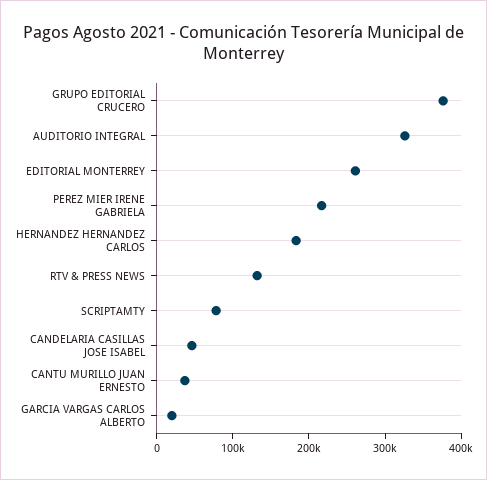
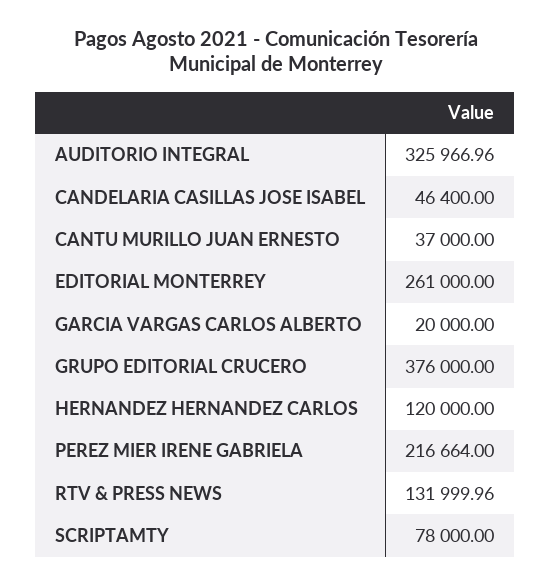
  {
    "GRUPO EDITORIAL CRUCERO": 376000,
    "AUDITORIO INTEGRAL": 325966.96,
    "EDITORIAL MONTERREY": 261000,
    "PEREZ MIER IRENE GABRIELA": 216664,
-   "HERNANDEZ HERNANDEZ CARLOS": 180000,
+   "HERNANDEZ HERNANDEZ CARLOS": 120000,
    "RTV & PRESS NEWS": 131999.96,
    "SCRIPTAMTY": 78000,
    "CANDELARIA CASILLAS JOSE ISABEL": 46400,
    "CANTU MURILLO JUAN ERNESTO": 37000,
    "GARCIA VARGAS CARLOS ALBERTO": 20000
  }

